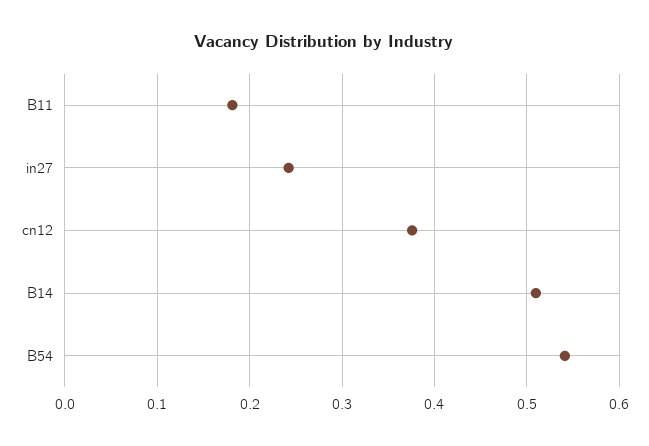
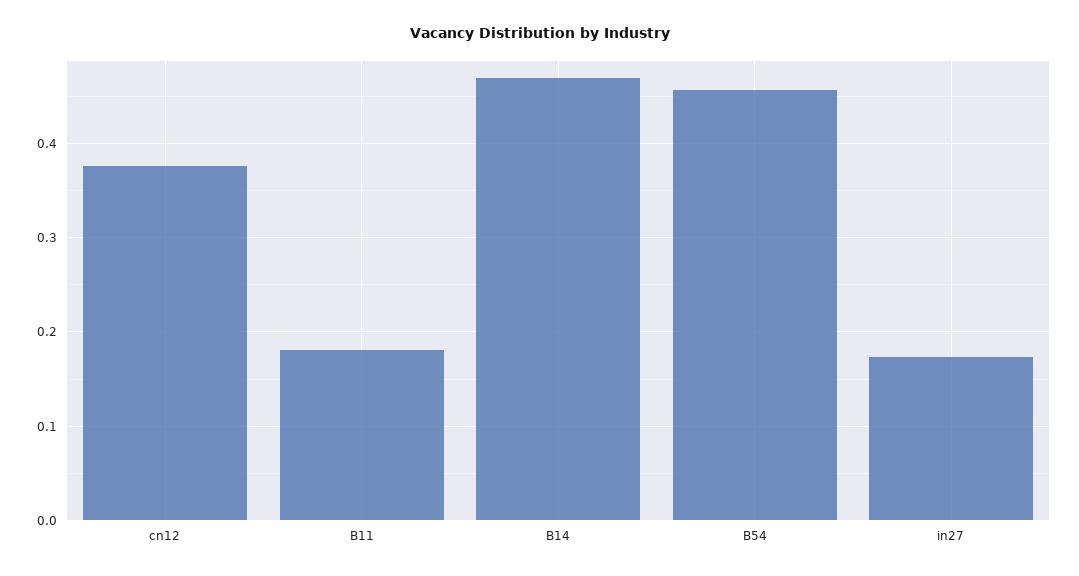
  {
    "B11": 0.18,
-   "in27": 0.24,
+   "in27": 0.17,
    "cn12": 0.38,
-   "B14": 0.51,
+   "B14": 0.47,
-   "B54": 0.54
+   "B54": 0.46
  }

